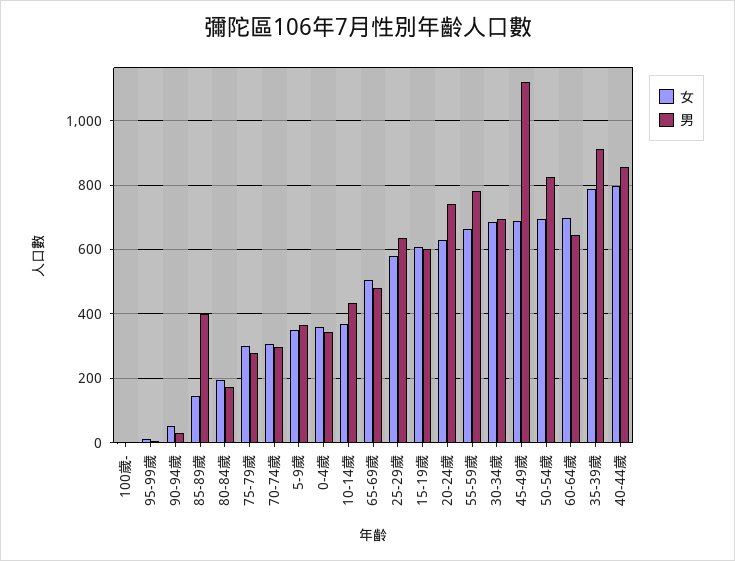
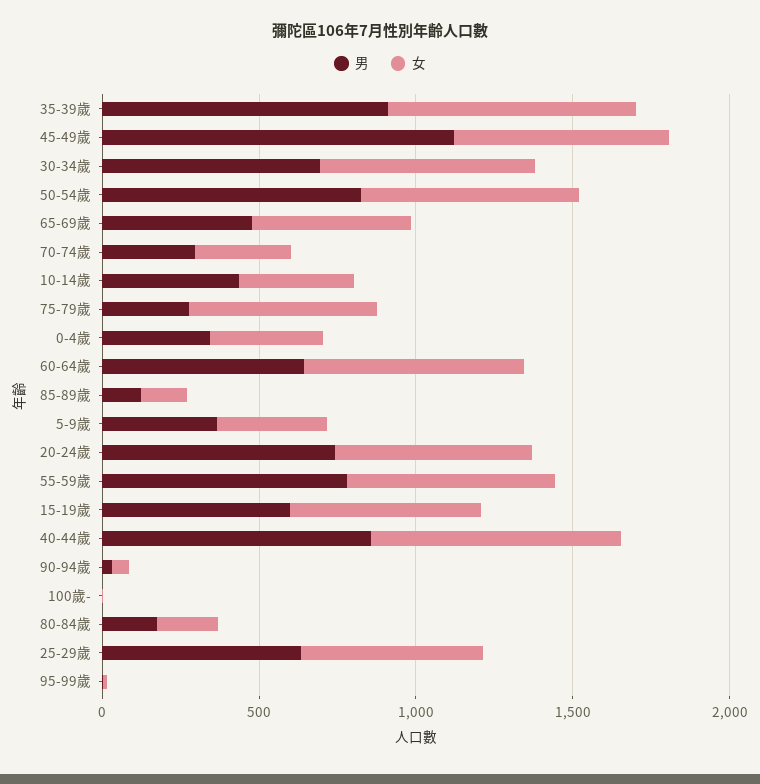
  {
    "女": {
      "100歲-": 0,
      "95-99歲": 20,
      "90-94歲": 60,
      "85-89歲": 140,
      "80-84歲": 200,
-     "75-79歲": 300,
+     "75-79歲": 600,
      "70-74歲": 300,
      "5-9歲": 360,
      "0-4歲": 360,
      "10-14歲": 360,
      "65-69歲": 500,
      "25-29歲": 580,
      "15-19歲": 600,
      "20-24歲": 620,
      "55-59歲": 660,
      "30-34歲": 680,
      "45-49歲": 680,
      "50-54歲": 700,
      "60-64歲": 700,
      "35-39歲": 780,
      "40-44歲": 800
    },
    "男": {
      "100歲-": 0,
      "95-99歲": 0,
      "90-94歲": 40,
-     "85-89歲": 400,
+     "85-89歲": 100,
      "80-84歲": 180,
      "75-79歲": 280,
      "70-74歲": 300,
      "5-9歲": 360,
      "0-4歲": 340,
      "10-14歲": 440,
      "65-69歲": 480,
      "25-29歲": 640,
      "15-19歲": 600,
      "20-24歲": 740,
      "55-59歲": 780,
      "30-34歲": 700,
      "45-49歲": 1120,
      "50-54歲": 820,
      "60-64歲": 640,
      "35-39歲": 920,
      "40-44歲": 860
    }
  }

